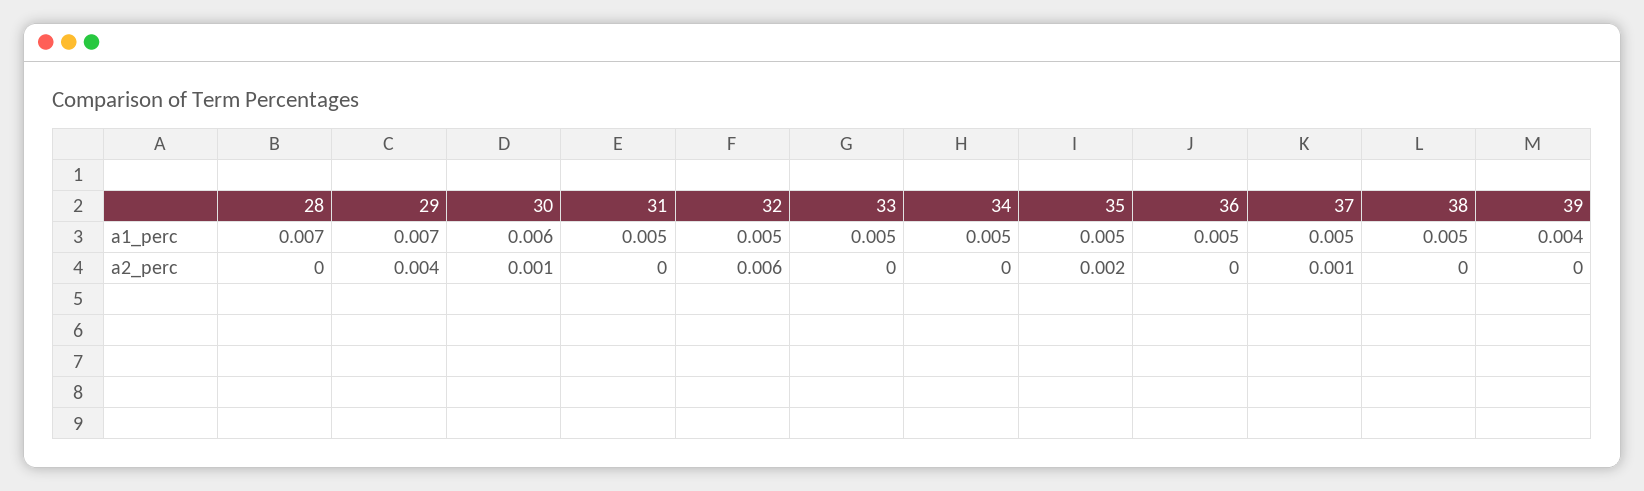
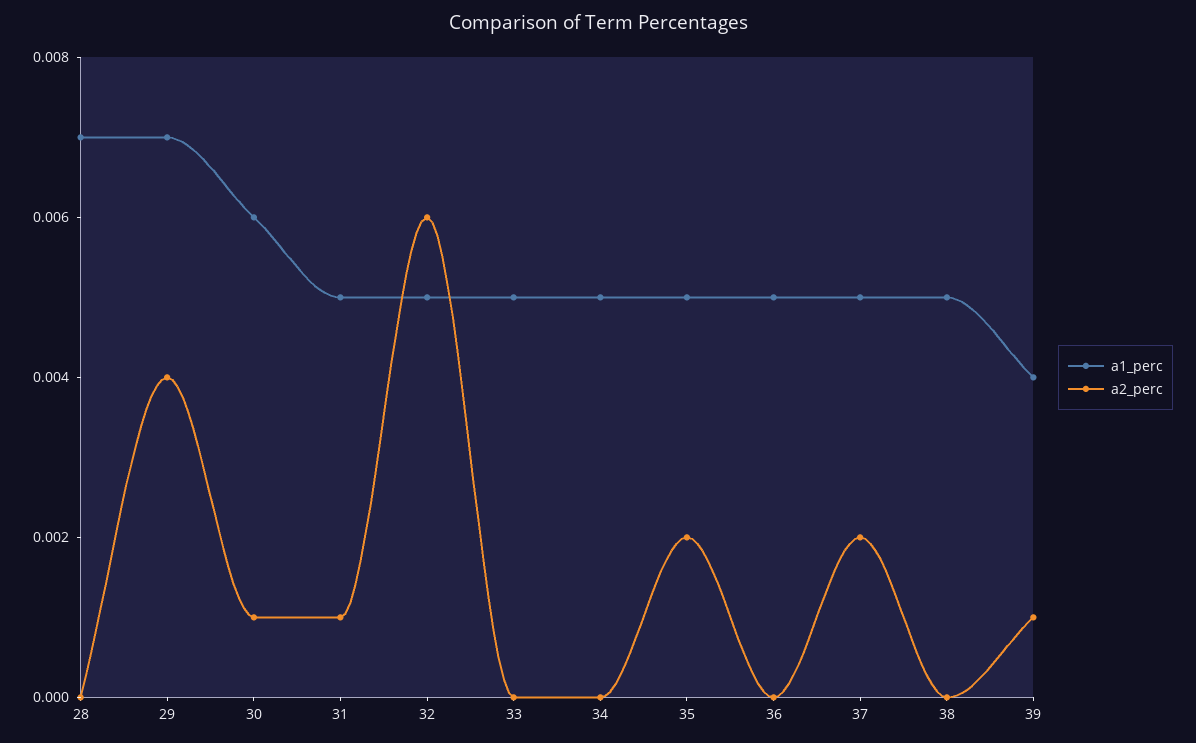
  {
    "a1_perc": {
      "28": 0.007,
      "29": 0.007,
      "30": 0.006,
      "31": 0.005,
      "32": 0.005,
      "33": 0.005,
      "34": 0.005,
      "35": 0.005,
      "36": 0.005,
      "37": 0.005,
      "38": 0.005,
      "39": 0.004
    },
    "a2_perc": {
      "28": 0,
      "29": 0.004,
      "30": 0.001,
-     "31": 0,
+     "31": 0.001,
      "32": 0.006,
      "33": 0,
      "34": 0,
      "35": 0.002,
      "36": 0,
-     "37": 0.001,
+     "37": 0.002,
      "38": 0,
-     "39": 0
+     "39": 0.001
    }
  }

